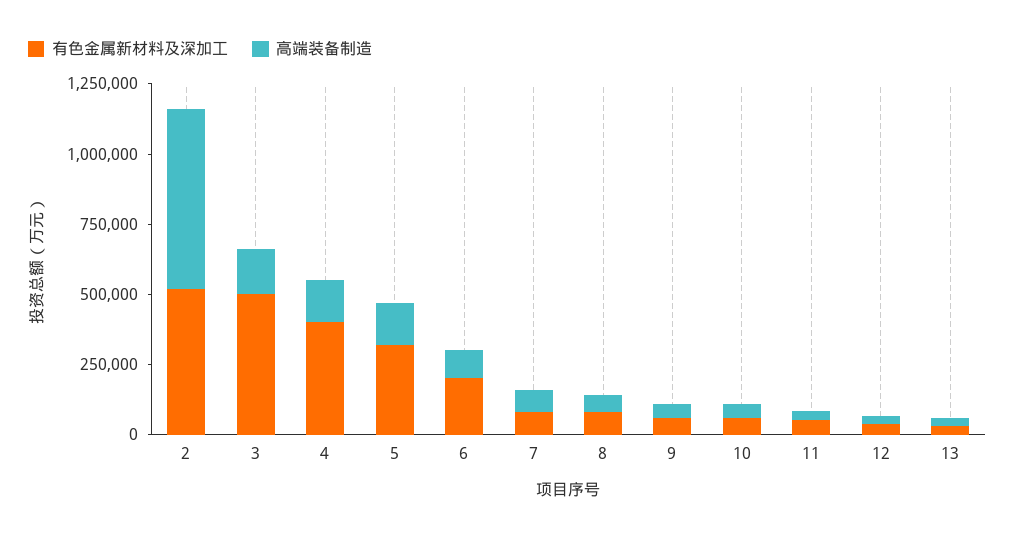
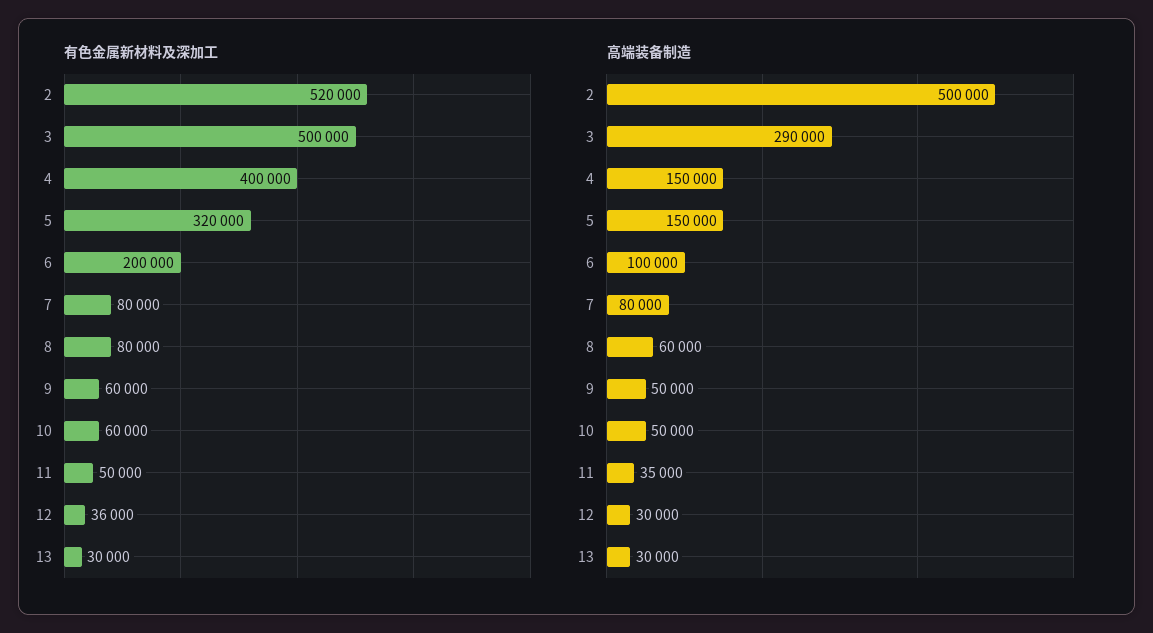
  {
    "有色金属新材料及深加工": {
      "2": 520000,
      "3": 500000,
      "4": 400000,
      "5": 320000,
      "6": 200000,
      "7": 80000,
      "8": 80000,
      "9": 60000,
      "10": 60000,
      "11": 50000,
      "12": 36000,
      "13": 30000
    },
    "高端装备制造": {
-     "2": 650000,
+     "2": 500000,
-     "3": 150000,
+     "3": 290000,
      "4": 150000,
      "5": 150000,
      "6": 100000,
      "7": 80000,
      "8": 60000,
      "9": 50000,
      "10": 50000,
      "11": 35000,
      "12": 30000,
      "13": 30000
    }
  }

